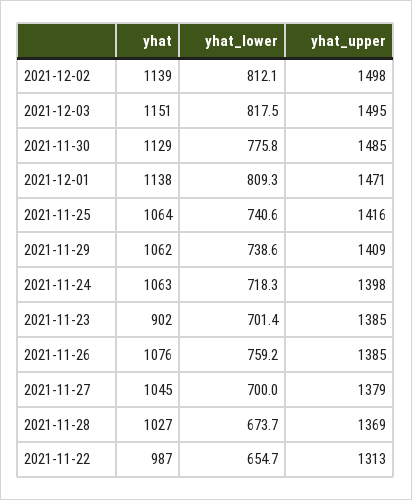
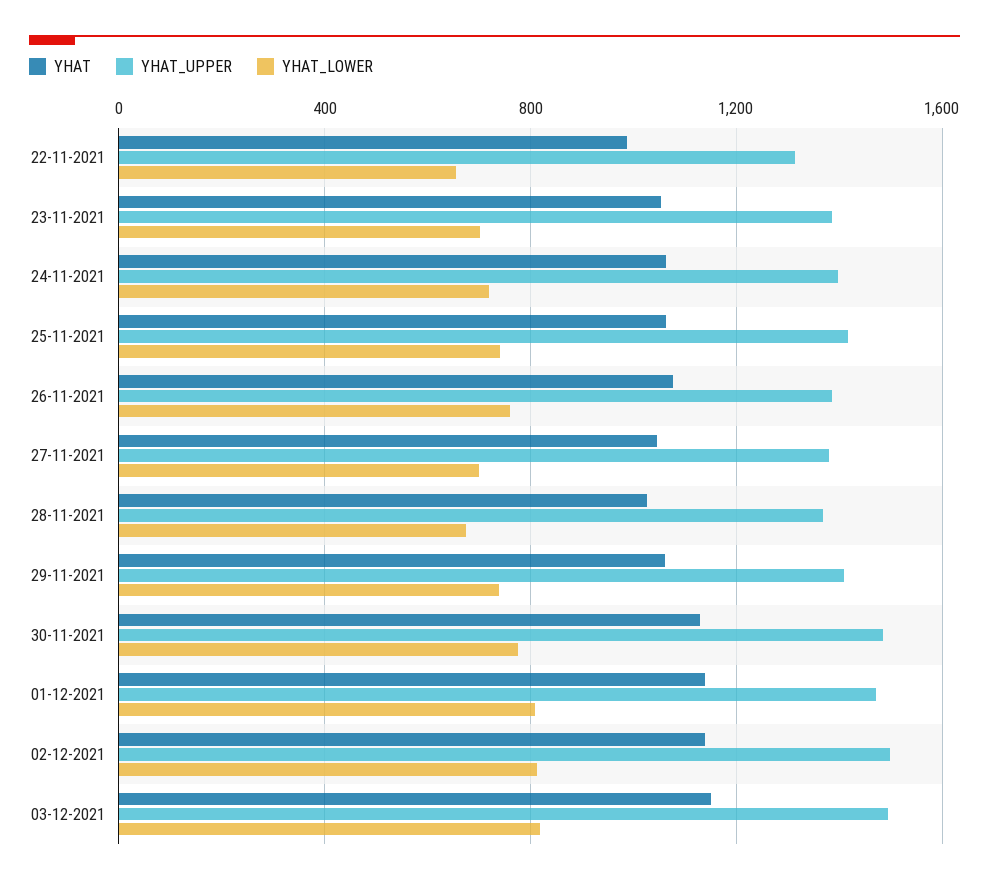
  {
    "yhat": {
      "2021-12-02": 1139,
      "2021-12-03": 1151,
      "2021-11-30": 1129,
      "2021-12-01": 1138,
      "2021-11-25": 1064,
      "2021-11-29": 1062,
      "2021-11-24": 1063,
-     "2021-11-23": 902,
+     "2021-11-23": 1050,
      "2021-11-26": 1076,
      "2021-11-27": 1045,
      "2021-11-28": 1027,
      "2021-11-22": 987
    },
    "yhat_lower": {
      "2021-12-02": 812.1,
      "2021-12-03": 817.5,
      "2021-11-30": 775.8,
      "2021-12-01": 809.3,
      "2021-11-25": 740.6,
      "2021-11-29": 738.6,
      "2021-11-24": 718.3,
      "2021-11-23": 701.4,
      "2021-11-26": 759.2,
      "2021-11-27": 700,
      "2021-11-28": 673.7,
      "2021-11-22": 654.7
    },
    "yhat_upper": {
      "2021-12-02": 1498,
      "2021-12-03": 1495,
      "2021-11-30": 1485,
      "2021-12-01": 1471,
      "2021-11-25": 1416,
      "2021-11-29": 1409,
      "2021-11-24": 1398,
      "2021-11-23": 1385,
      "2021-11-26": 1385,
      "2021-11-27": 1379,
      "2021-11-28": 1369,
      "2021-11-22": 1313
    }
  }

